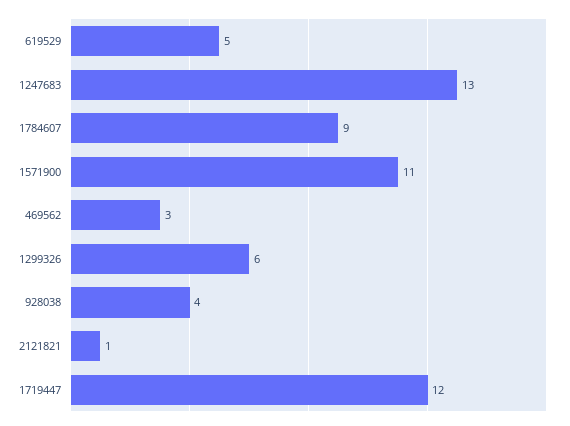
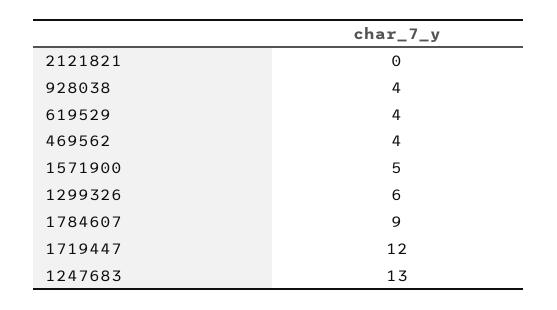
  {
-   "619529": 5,
+   "619529": 4,
    "1247683": 13,
    "1784607": 9,
-   "1571900": 11,
+   "1571900": 5,
-   "469562": 3,
+   "469562": 4,
    "1299326": 6,
    "928038": 4,
-   "2121821": 1,
+   "2121821": 0,
    "1719447": 12
  }

